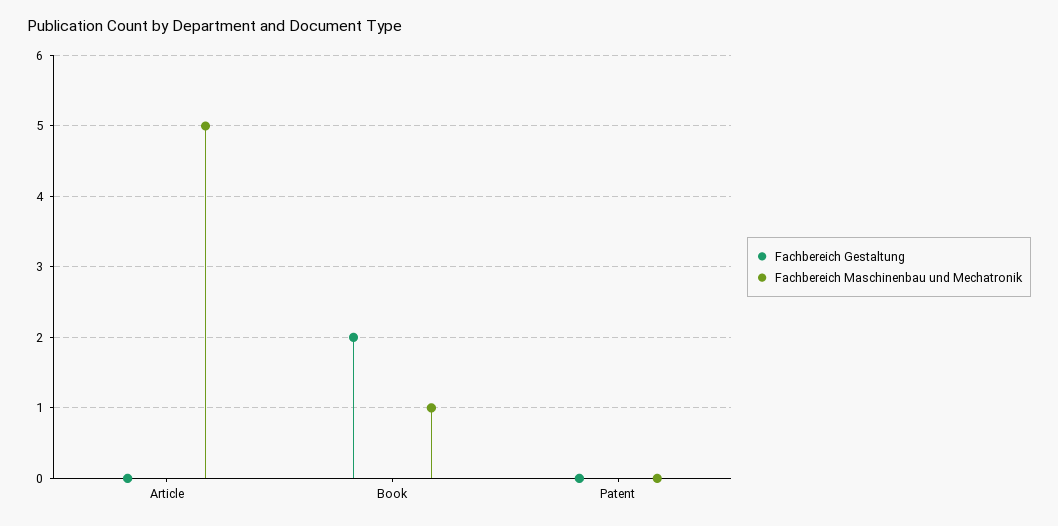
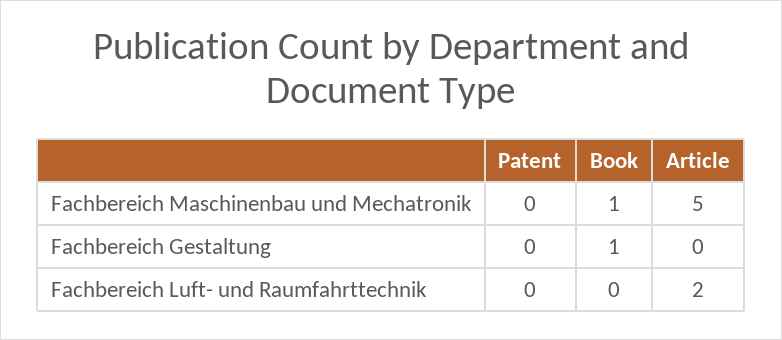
  {
    "Fachbereich Gestaltung": {
      "Article": 0,
-     "Book": 2,
+     "Book": 1,
      "Patent": 0
    },
    "Fachbereich Maschinenbau und Mechatronik": {
      "Article": 5,
      "Book": 1,
      "Patent": 0
-   }
+   },
+   "Fachbereich Luft- und Raumfahrttechnik": {
+     "Patent": 0,
+     "Book": 0,
+     "Article": 2
+   }
  }

